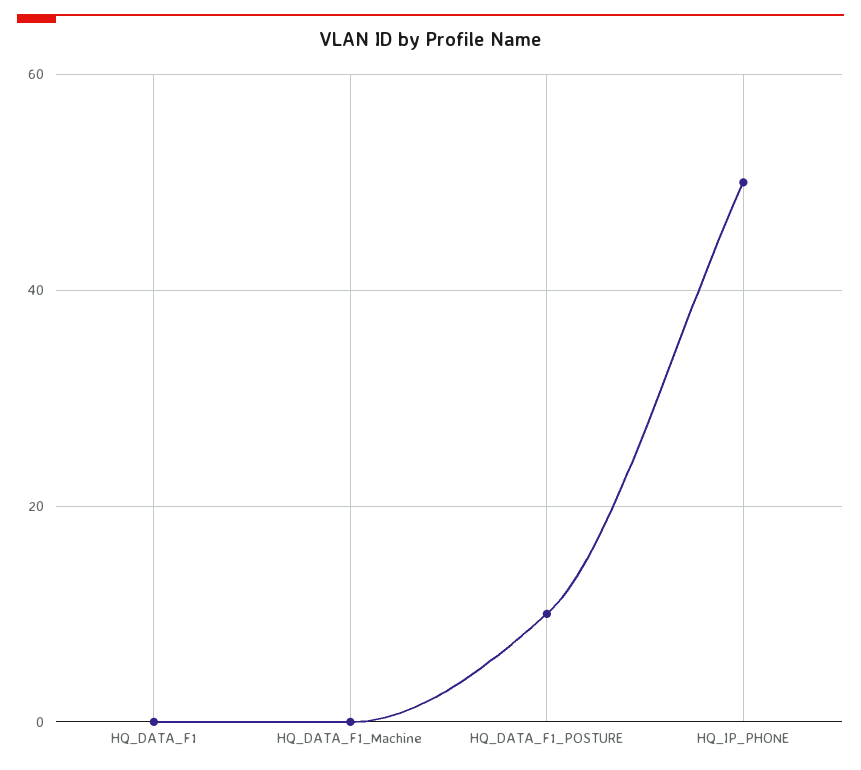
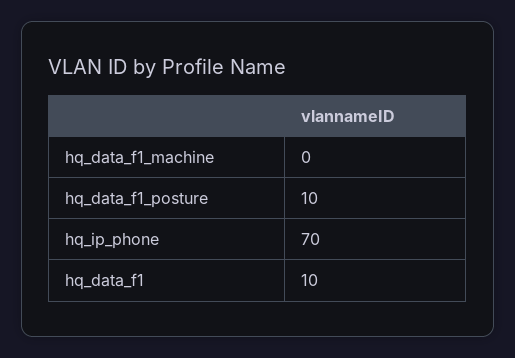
  {
-   "HQ_DATA_F1": 0,
+   "HQ_DATA_F1": 10,
    "HQ_DATA_F1_Machine": 0,
    "HQ_DATA_F1_POSTURE": 10,
-   "HQ_IP_PHONE": 50
+   "HQ_IP_PHONE": 70
  }

